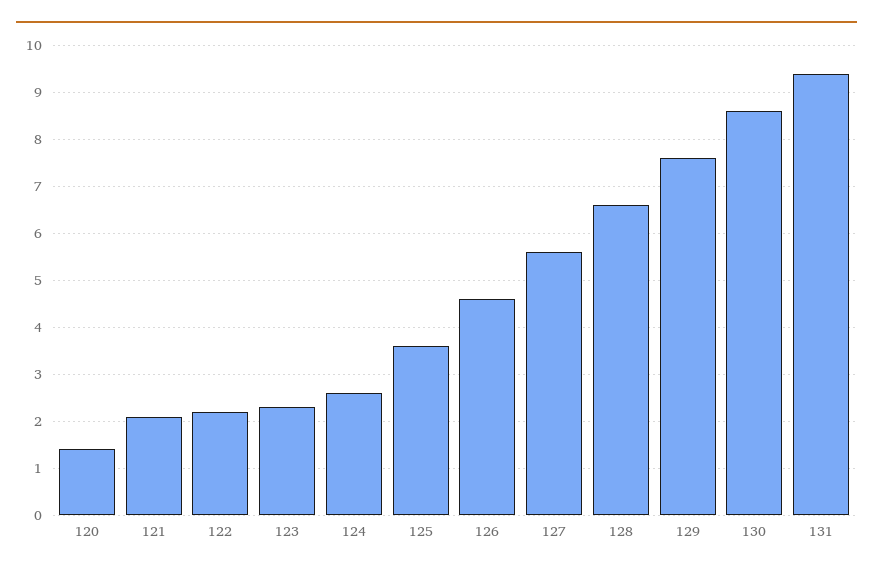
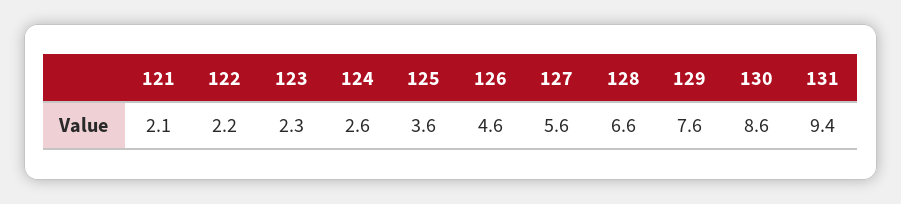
  {
-   "120": 1.5,
    "121": 2.1,
    "122": 2.2,
    "123": 2.3,
    "124": 2.6,
    "125": 3.6,
    "126": 4.6,
    "127": 5.6,
    "128": 6.6,
    "129": 7.6,
    "130": 8.6,
    "131": 9.4
  }

